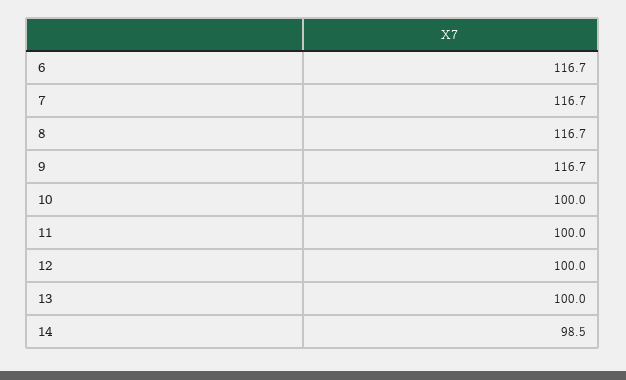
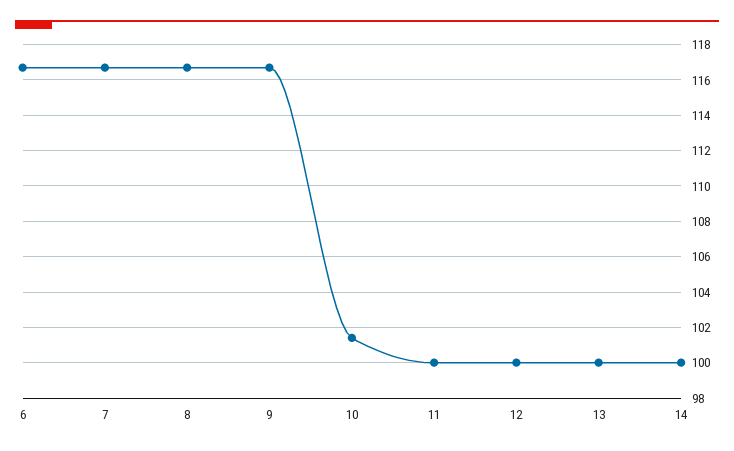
  {
    "6": 116.7,
    "7": 116.7,
    "8": 116.7,
    "9": 116.7,
-   "10": 100,
+   "10": 101.5,
    "11": 100,
    "12": 100,
    "13": 100,
-   "14": 98.5
+   "14": 100
  }

